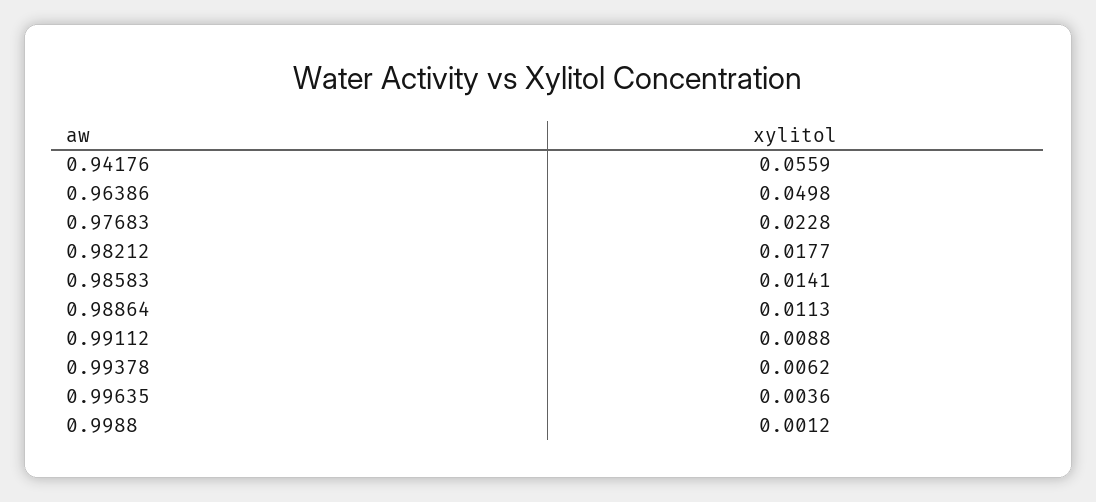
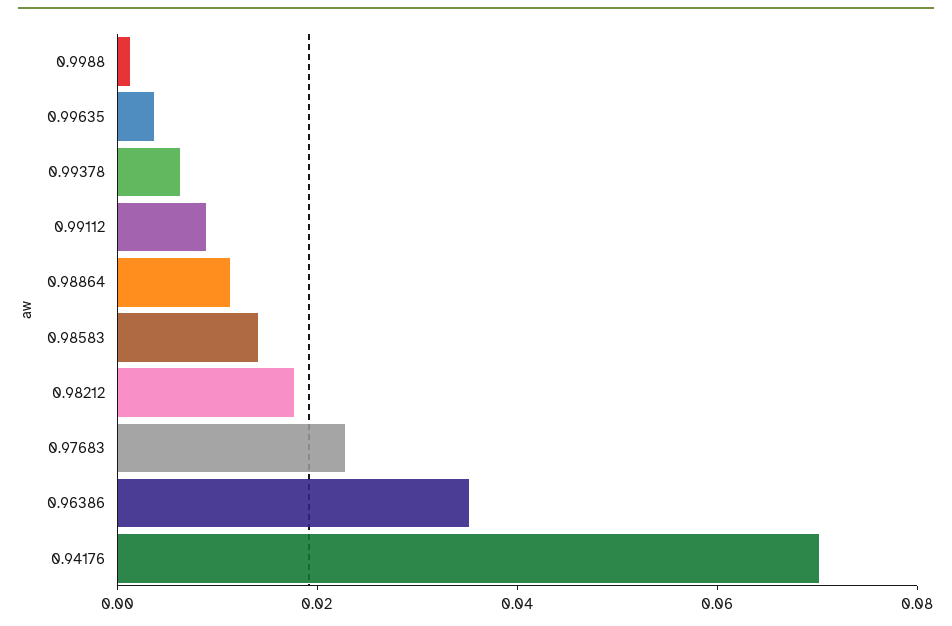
  {
-   "0.94176": 0.0559,
+   "0.94176": 0.07,
-   "0.96386": 0.0498,
+   "0.96386": 0.035,
    "0.97683": 0.0228,
    "0.98212": 0.0177,
    "0.98583": 0.0141,
    "0.98864": 0.0113,
    "0.99112": 0.0088,
    "0.99378": 0.0062,
    "0.99635": 0.0036,
    "0.9988": 0.0012
  }

